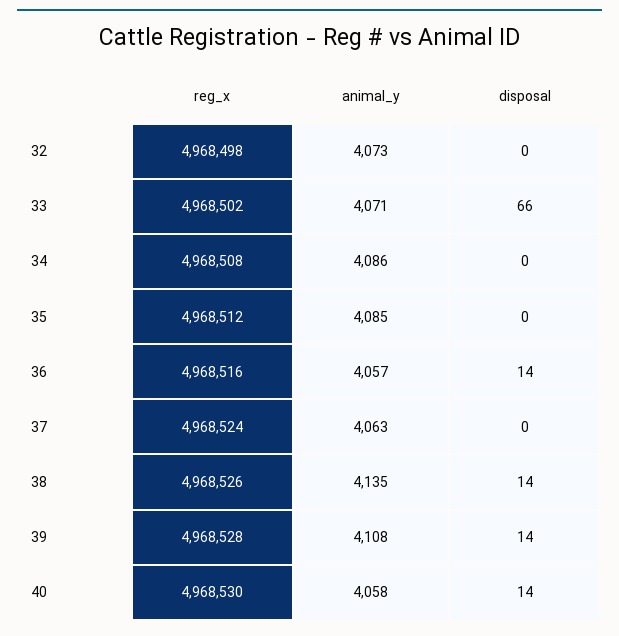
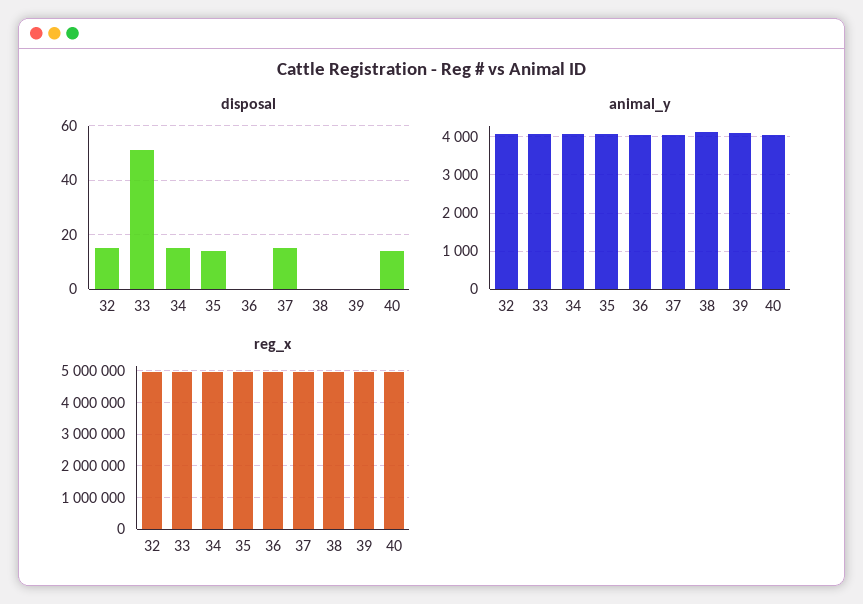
  {
    "reg_x": {
      "32": 4968498,
      "33": 4968502,
      "34": 4968508,
      "35": 4968512,
      "36": 4968516,
      "37": 4968524,
      "38": 4968526,
      "39": 4968528,
      "40": 4968530
    },
    "animal_y": {
      "32": 4073,
      "33": 4071,
      "34": 4086,
      "35": 4085,
      "36": 4057,
      "37": 4063,
      "38": 4135,
      "39": 4108,
      "40": 4058
    },
    "disposal": {
-     "32": 0,
+     "32": 15,
-     "33": 66,
+     "33": 50,
-     "34": 0,
+     "34": 15,
-     "35": 0,
+     "35": 15,
-     "36": 14,
+     "36": 0,
-     "37": 0,
+     "37": 15,
-     "38": 14,
+     "38": 0,
-     "39": 14,
+     "39": 0,
      "40": 14
    }
  }

